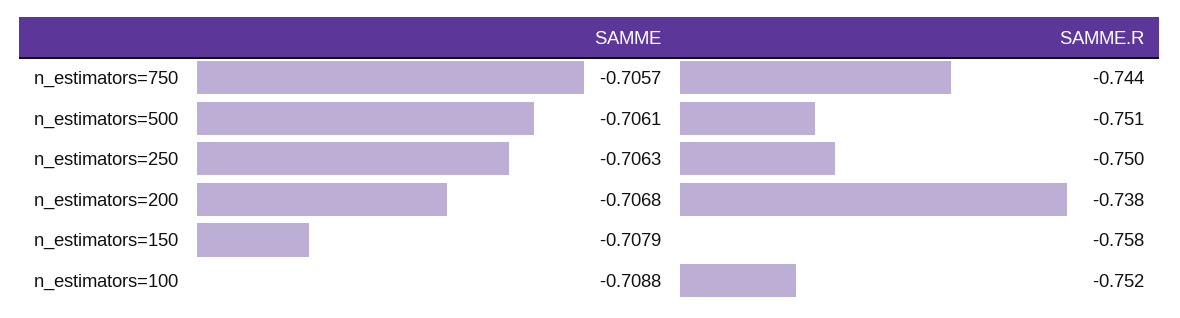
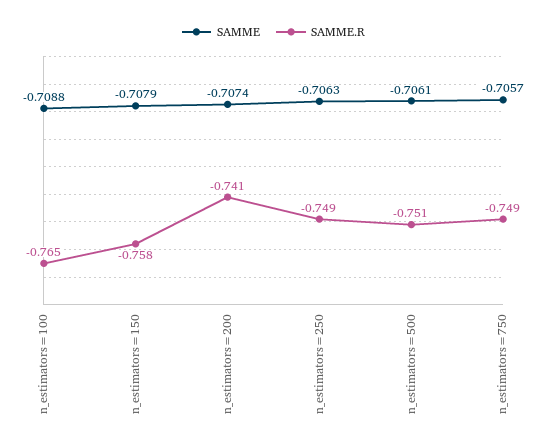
  {
    "SAMME": {
      "n_estimators=750": -0.7057,
      "n_estimators=500": -0.7061,
      "n_estimators=250": -0.7063,
-     "n_estimators=200": -0.7068,
+     "n_estimators=200": -0.7074,
      "n_estimators=150": -0.7079,
      "n_estimators=100": -0.7088
    },
    "SAMME.R": {
-     "n_estimators=750": -0.744,
+     "n_estimators=750": -0.749,
      "n_estimators=500": -0.751,
-     "n_estimators=250": -0.75,
+     "n_estimators=250": -0.749,
-     "n_estimators=200": -0.738,
+     "n_estimators=200": -0.741,
      "n_estimators=150": -0.758,
-     "n_estimators=100": -0.752
+     "n_estimators=100": -0.765
    }
  }

